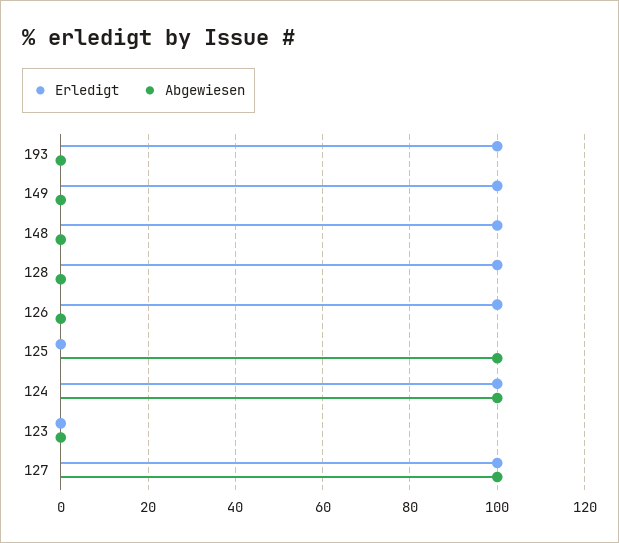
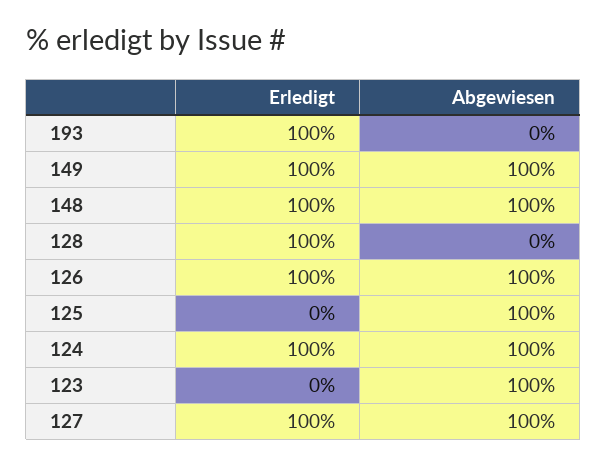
  {
    "Erledigt": {
      "193": 100,
      "149": 100,
      "148": 100,
      "128": 100,
      "126": 100,
      "125": 0,
      "124": 100,
      "123": 0,
      "127": 100
    },
    "Abgewiesen": {
      "193": 0,
-     "149": 0,
+     "149": 100,
-     "148": 0,
+     "148": 100,
      "128": 0,
-     "126": 0,
+     "126": 100,
      "125": 100,
      "124": 100,
-     "123": 0,
+     "123": 100,
      "127": 100
    }
  }

